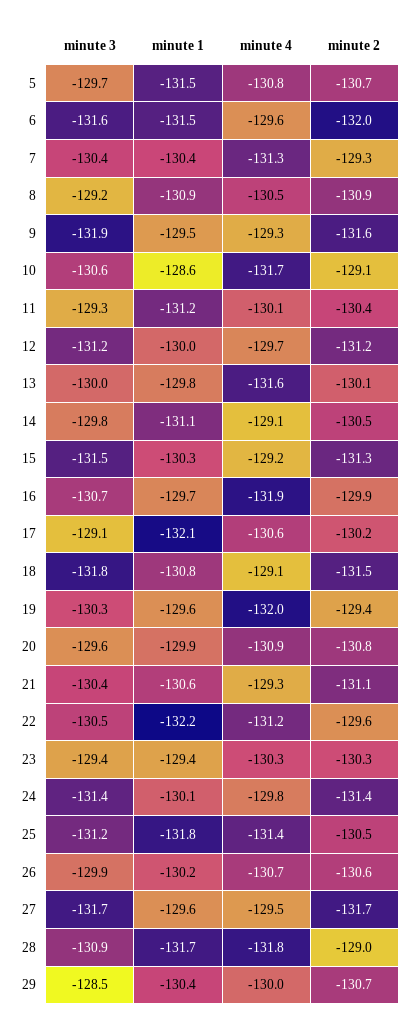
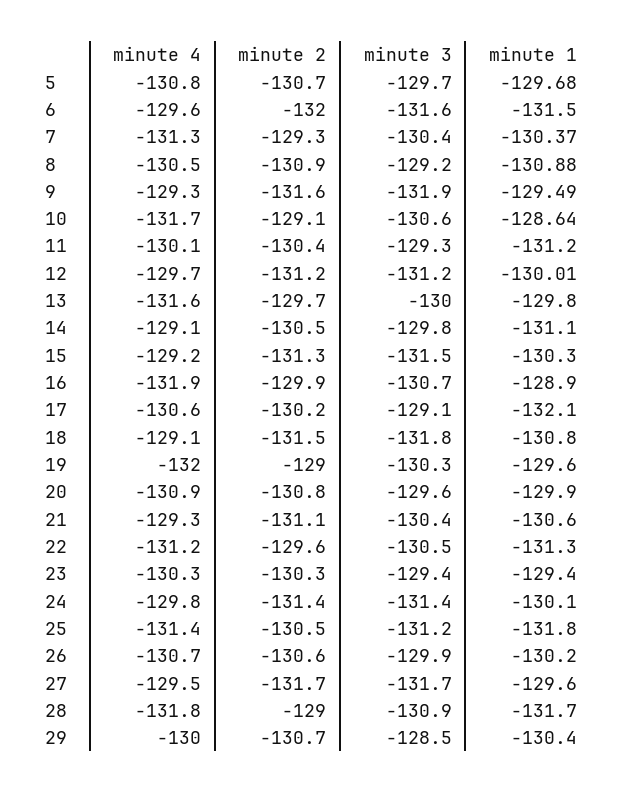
  {
    "minute 3": {
      "5": -129.7,
      "6": -131.6,
      "7": -130.4,
      "8": -129.2,
      "9": -131.9,
      "10": -130.6,
      "11": -129.3,
      "12": -131.2,
      "13": -130,
      "14": -129.8,
      "15": -131.5,
      "16": -130.7,
      "17": -129.1,
      "18": -131.8,
      "19": -130.3,
      "20": -129.6,
      "21": -130.4,
      "22": -130.5,
      "23": -129.4,
      "24": -131.4,
      "25": -131.2,
      "26": -129.9,
      "27": -131.7,
      "28": -130.9,
      "29": -128.5
    },
    "minute 1": {
-     "5": -131.5,
+     "5": -129.68,
      "6": -131.5,
      "7": -130.37,
      "8": -130.88,
      "9": -129.49,
      "10": -128.64,
      "11": -131.2,
      "12": -130.01,
      "13": -129.8,
      "14": -131.1,
      "15": -130.3,
-     "16": -129.7,
+     "16": -128.9,
      "17": -132.1,
      "18": -130.8,
      "19": -129.6,
      "20": -129.9,
      "21": -130.6,
-     "22": -132.2,
+     "22": -131.3,
      "23": -129.4,
      "24": -130.1,
      "25": -131.8,
      "26": -130.2,
      "27": -129.6,
      "28": -131.7,
      "29": -130.4
    },
    "minute 4": {
      "5": -130.8,
      "6": -129.6,
      "7": -131.3,
      "8": -130.5,
      "9": -129.3,
      "10": -131.7,
      "11": -130.1,
      "12": -129.7,
      "13": -131.6,
      "14": -129.1,
      "15": -129.2,
      "16": -131.9,
      "17": -130.6,
      "18": -129.1,
      "19": -132,
      "20": -130.9,
      "21": -129.3,
      "22": -131.2,
      "23": -130.3,
      "24": -129.8,
      "25": -131.4,
      "26": -130.7,
      "27": -129.5,
      "28": -131.8,
      "29": -130
    },
    "minute 2": {
      "5": -130.7,
      "6": -132,
      "7": -129.3,
      "8": -130.9,
      "9": -131.6,
      "10": -129.1,
      "11": -130.4,
      "12": -131.2,
-     "13": -130.1,
+     "13": -129.7,
      "14": -130.5,
      "15": -131.3,
      "16": -129.9,
      "17": -130.2,
      "18": -131.5,
-     "19": -129.4,
+     "19": -129,
      "20": -130.8,
      "21": -131.1,
      "22": -129.6,
      "23": -130.3,
      "24": -131.4,
      "25": -130.5,
      "26": -130.6,
      "27": -131.7,
      "28": -129,
      "29": -130.7
    }
  }

